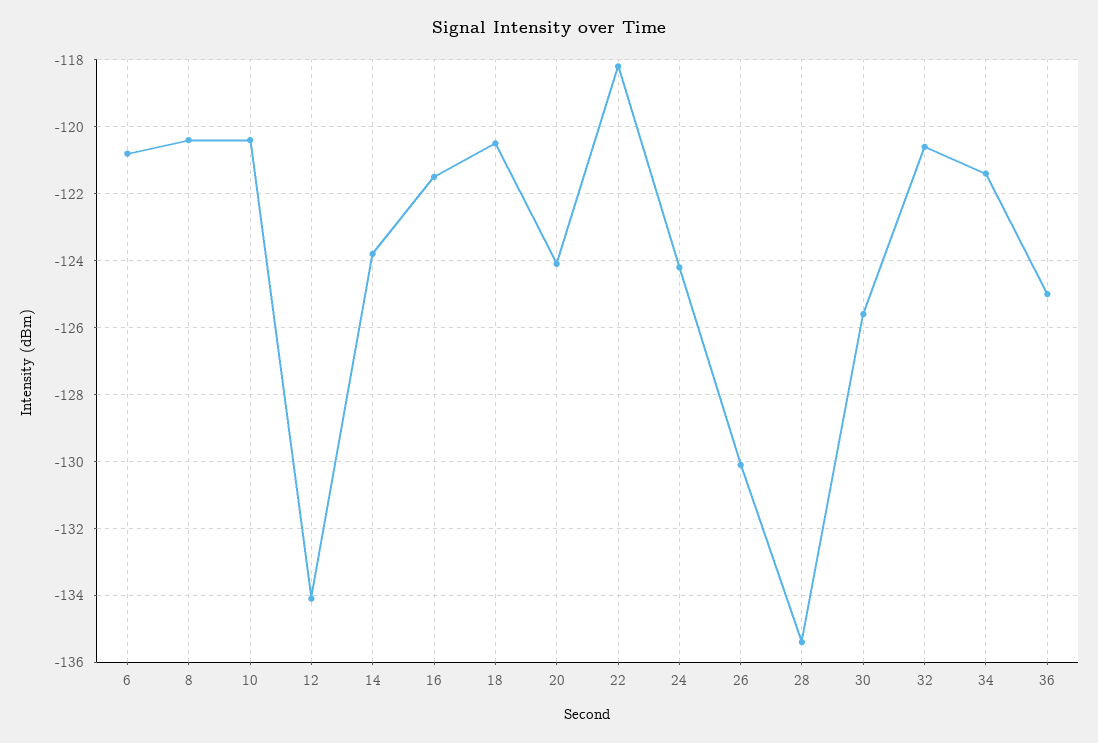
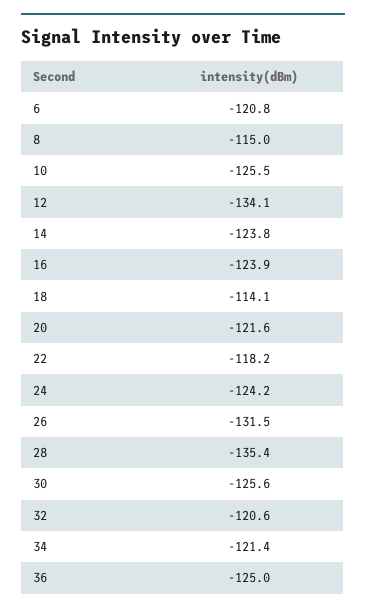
  {
    "6": -120.8,
-   "8": -120.5,
+   "8": -115,
-   "10": -120.5,
+   "10": -125.5,
    "12": -134.1,
    "14": -123.8,
-   "16": -121.5,
+   "16": -123.9,
-   "18": -120.5,
+   "18": -114.1,
-   "20": -124,
+   "20": -121.6,
    "22": -118.2,
    "24": -124.2,
-   "26": -130,
+   "26": -131.5,
    "28": -135.4,
    "30": -125.6,
    "32": -120.6,
    "34": -121.4,
    "36": -125
  }

